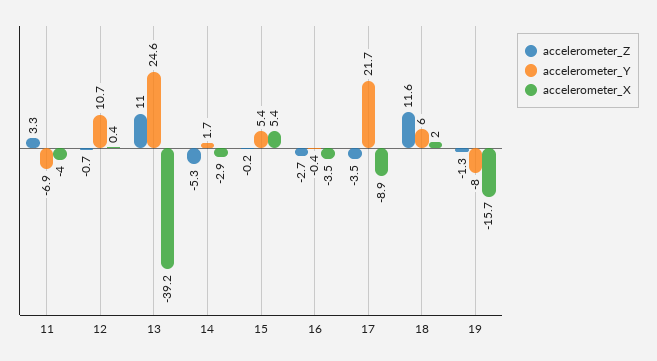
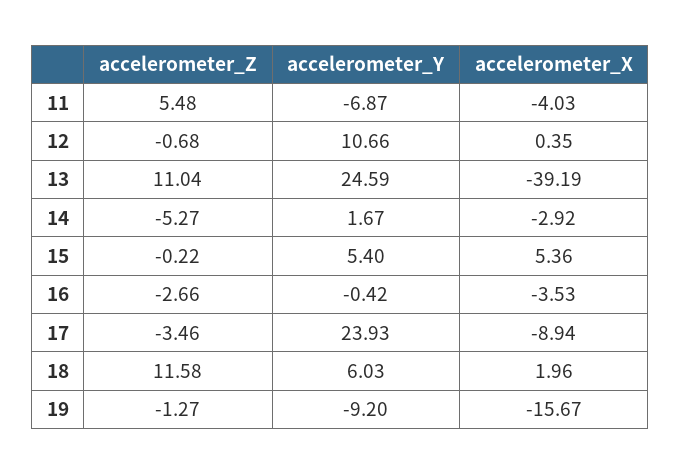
  {
    "accelerometer_Z": {
-     "11": 3.3,
+     "11": 5.48,
      "12": -0.68,
      "13": 11.04,
      "14": -5.27,
      "15": -0.22,
      "16": -2.66,
      "17": -3.46,
      "18": 11.58,
      "19": -1.27
    },
    "accelerometer_Y": {
      "11": -6.87,
      "12": 10.66,
      "13": 24.59,
      "14": 1.67,
      "15": 5.4,
      "16": -0.42,
-     "17": 21.7,
+     "17": 23.93,
      "18": 6.03,
-     "19": -8
+     "19": -9.2
    },
    "accelerometer_X": {
      "11": -4.03,
      "12": 0.35,
      "13": -39.19,
      "14": -2.92,
      "15": 5.36,
      "16": -3.53,
      "17": -8.94,
      "18": 1.96,
      "19": -15.67
    }
  }

